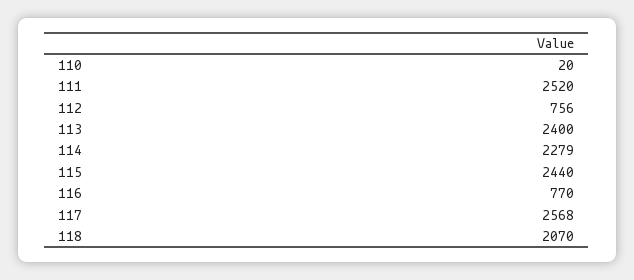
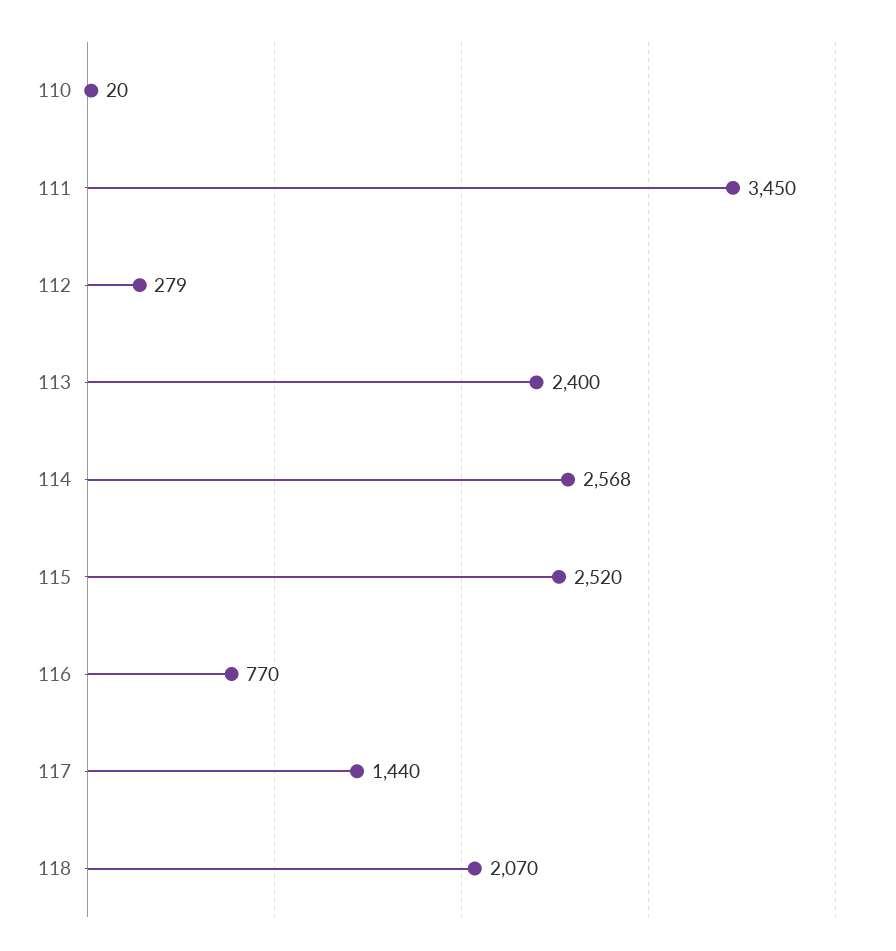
  {
    "110": 20,
-   "111": 2520,
+   "111": 3450,
-   "112": 756,
+   "112": 279,
    "113": 2400,
-   "114": 2279,
+   "114": 2568,
-   "115": 2440,
+   "115": 2520,
    "116": 770,
-   "117": 2568,
+   "117": 1440,
    "118": 2070
  }

